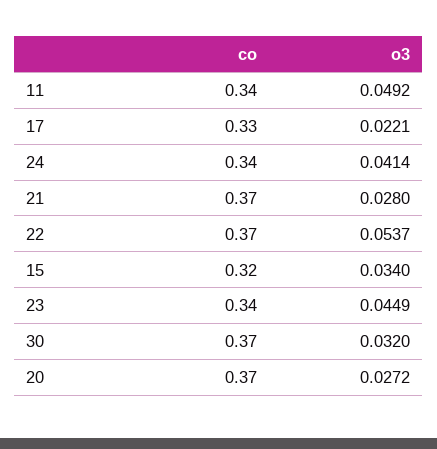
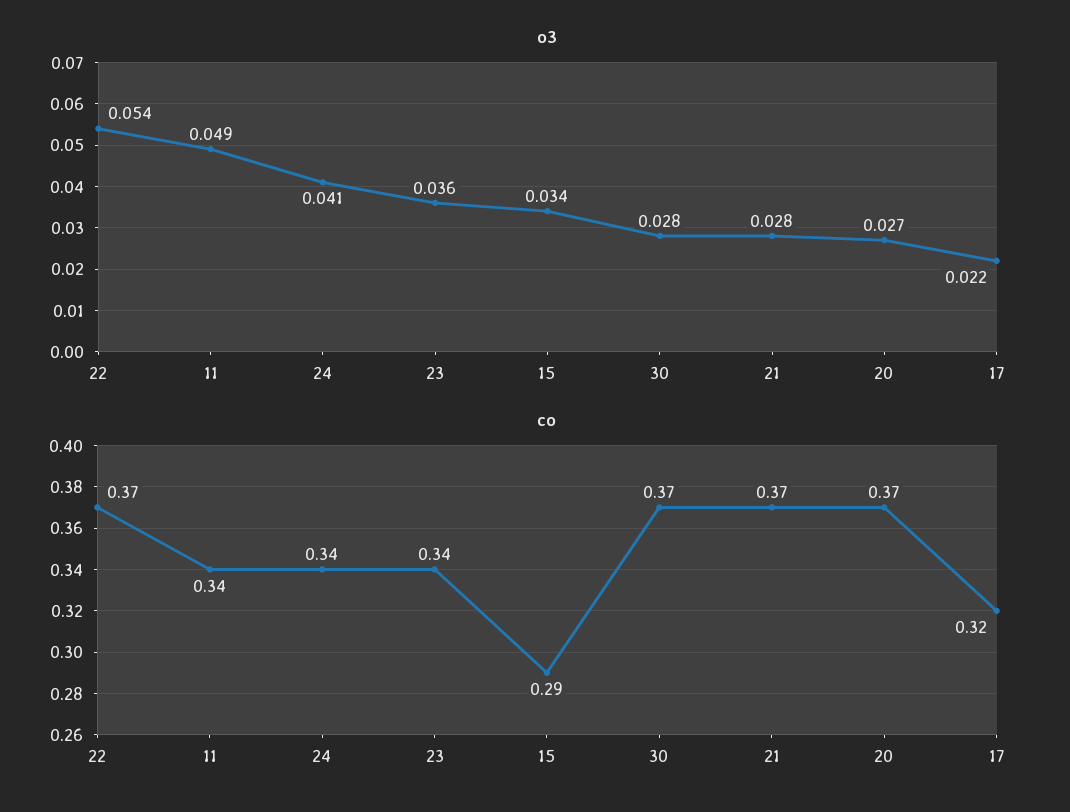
  {
    "co": {
      "11": 0.34,
-     "17": 0.33,
+     "17": 0.32,
      "24": 0.34,
      "21": 0.37,
      "22": 0.37,
-     "15": 0.32,
+     "15": 0.29,
      "23": 0.34,
      "30": 0.37,
      "20": 0.37
    },
    "o3": {
      "11": 0.0492,
      "17": 0.0221,
      "24": 0.0414,
      "21": 0.028,
      "22": 0.0537,
      "15": 0.034,
-     "23": 0.0449,
+     "23": 0.036,
-     "30": 0.032,
+     "30": 0.028,
      "20": 0.0272
    }
  }

